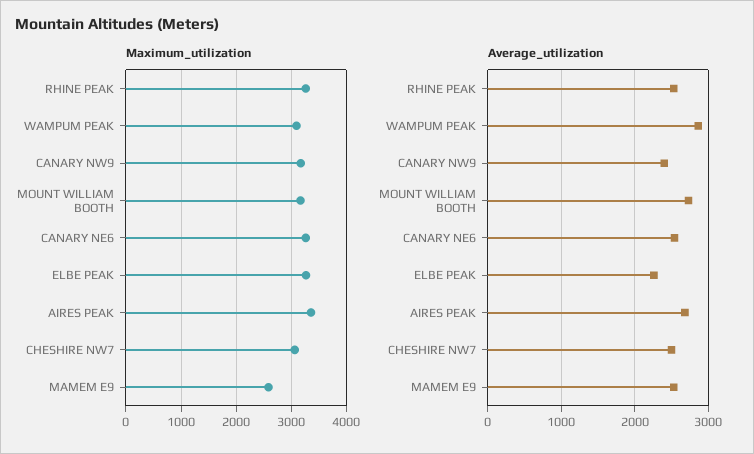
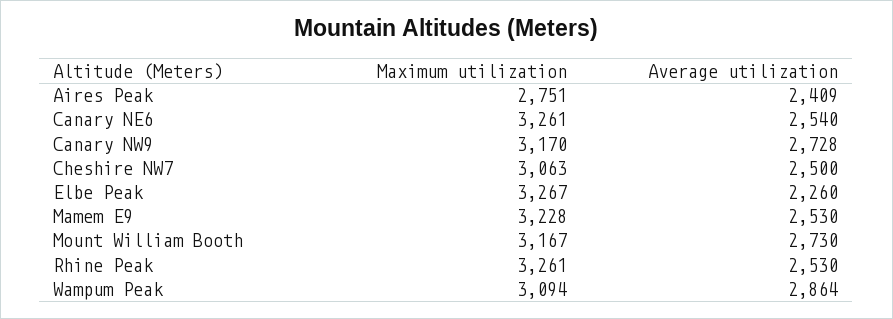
  {
    "Maximum_utilization": {
      "RHINE PEAK": 3261,
      "WAMPUM PEAK": 3094,
      "CANARY NW9": 3170,
      "MOUNT WILLIAM BOOTH": 3167,
      "CANARY NE6": 3261,
      "ELBE PEAK": 3267,
-     "AIRES PEAK": 3400,
+     "AIRES PEAK": 2751,
      "CHESHIRE NW7": 3063,
-     "MAMEM E9": 2600
+     "MAMEM E9": 3228
    },
    "Average_utilization": {
      "RHINE PEAK": 2530,
      "WAMPUM PEAK": 2864,
-     "CANARY NW9": 2400,
+     "CANARY NW9": 2728,
      "MOUNT WILLIAM BOOTH": 2730,
      "CANARY NE6": 2540,
      "ELBE PEAK": 2260,
-     "AIRES PEAK": 2700,
+     "AIRES PEAK": 2409,
      "CHESHIRE NW7": 2500,
      "MAMEM E9": 2530
    }
  }

